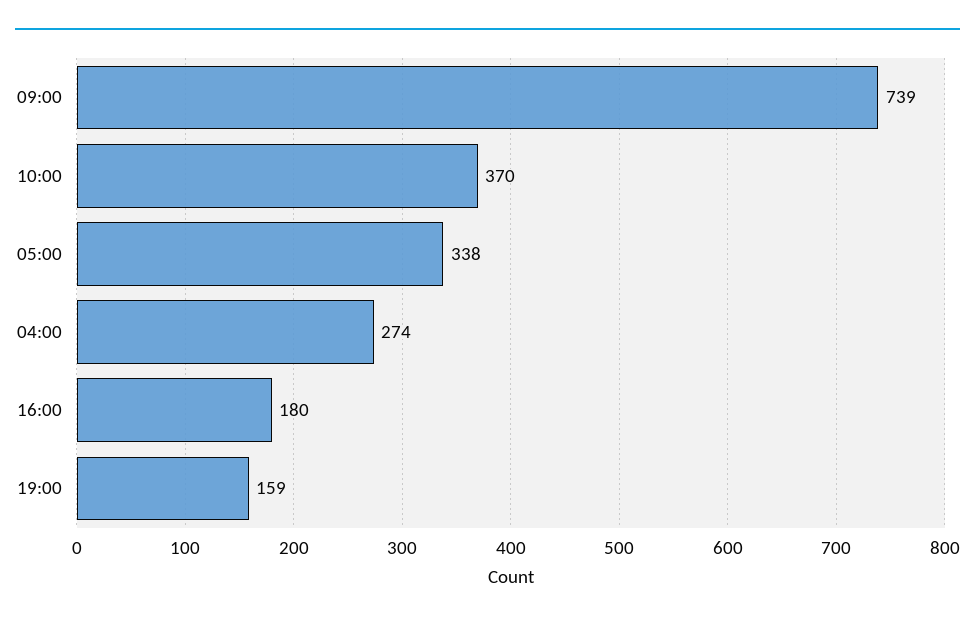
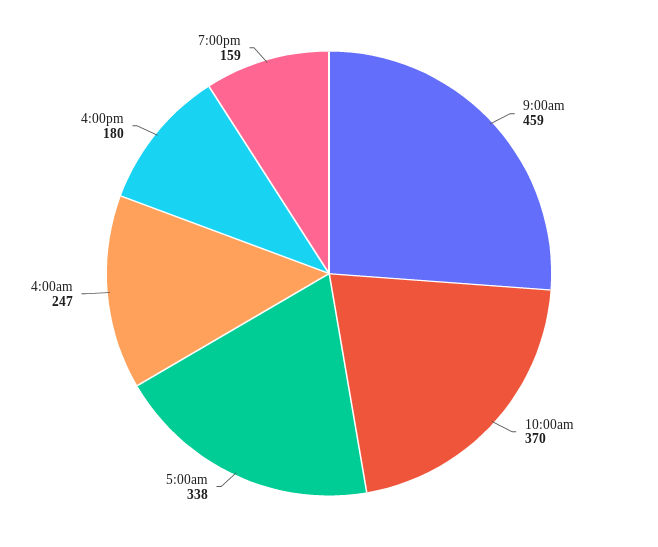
  {
-   "09:00": 739,
+   "09:00": 459,
    "10:00": 370,
    "05:00": 338,
-   "04:00": 274,
+   "04:00": 247,
    "16:00": 180,
    "19:00": 159
  }

